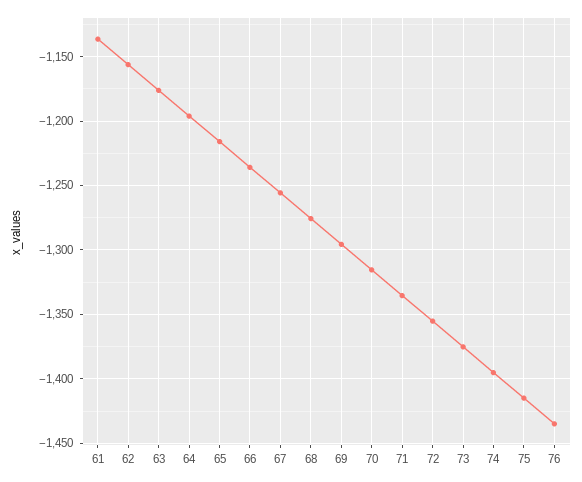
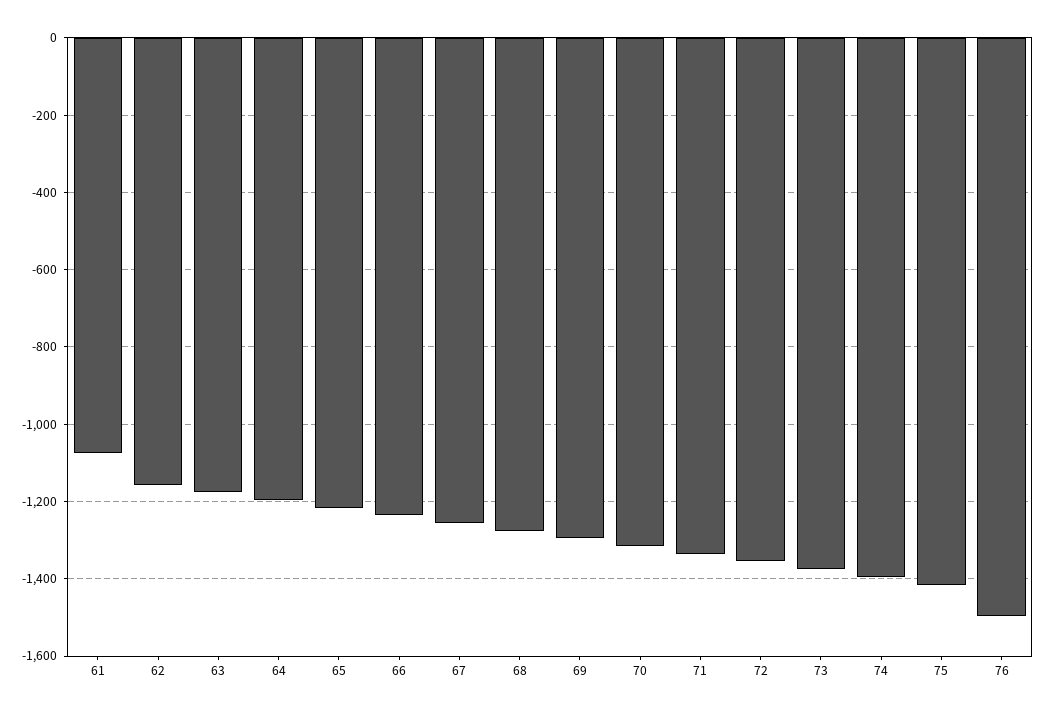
  {
-   "61": -1135,
+   "61": -1080,
    "62": -1155,
    "63": -1175,
    "64": -1195,
    "65": -1215,
    "66": -1235,
    "67": -1255,
    "68": -1275,
    "69": -1295,
    "70": -1315,
    "71": -1335,
    "72": -1355,
    "73": -1375,
    "74": -1395,
    "75": -1415,
-   "76": -1435
+   "76": -1500
  }

